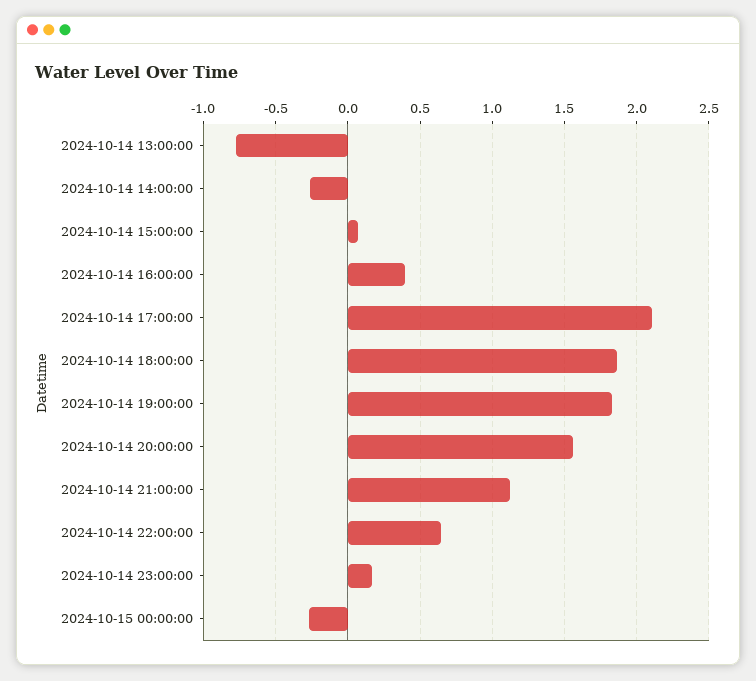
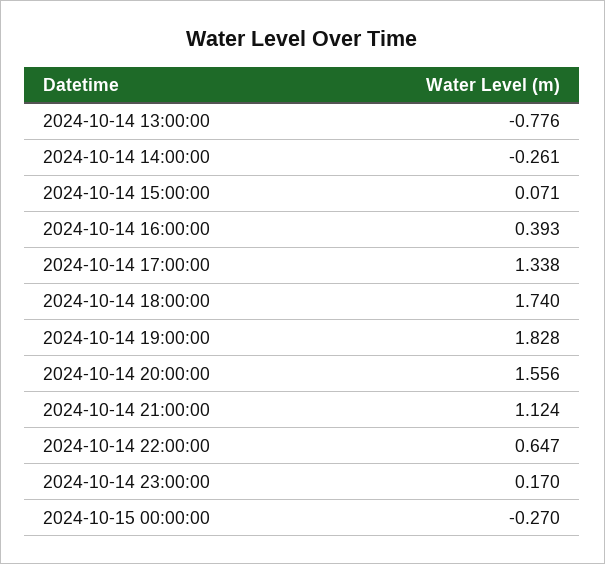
  {
    "2024-10-14 13:00:00": -0.776,
    "2024-10-14 14:00:00": -0.261,
    "2024-10-14 15:00:00": 0.071,
    "2024-10-14 16:00:00": 0.393,
-   "2024-10-14 17:00:00": 2.1,
+   "2024-10-14 17:00:00": 1.338,
-   "2024-10-14 18:00:00": 1.85,
+   "2024-10-14 18:00:00": 1.74,
    "2024-10-14 19:00:00": 1.828,
    "2024-10-14 20:00:00": 1.556,
    "2024-10-14 21:00:00": 1.124,
    "2024-10-14 22:00:00": 0.647,
    "2024-10-14 23:00:00": 0.17,
    "2024-10-15 00:00:00": -0.27
  }

